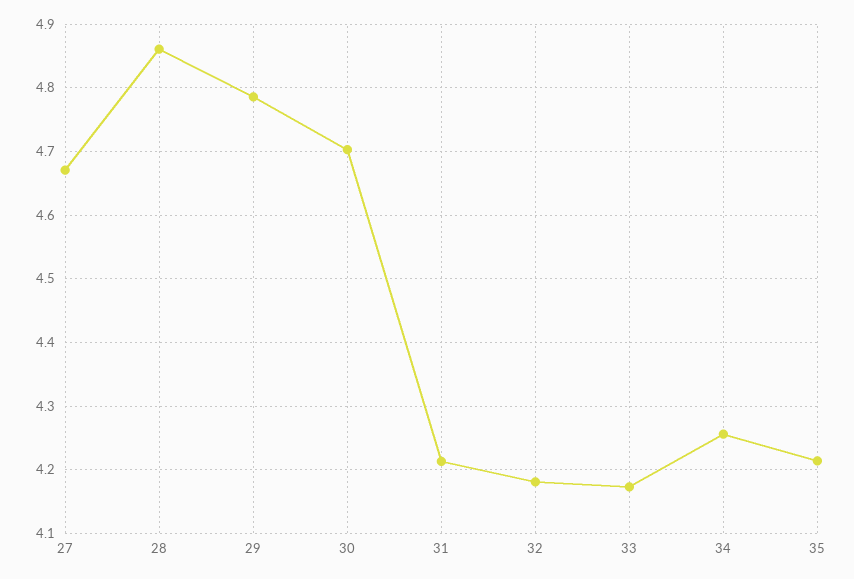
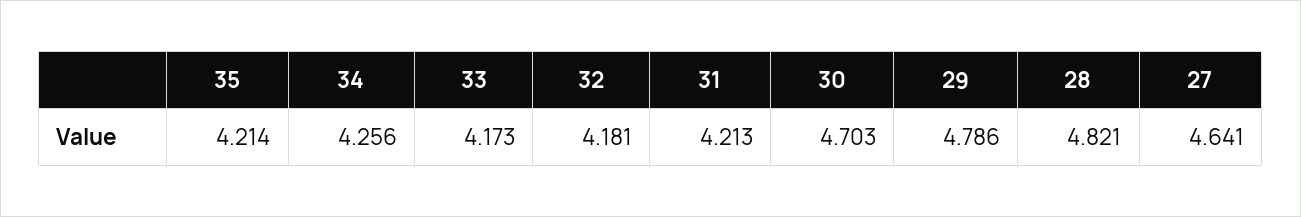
  {
-   "27": 4.67,
+   "27": 4.641,
-   "28": 4.86,
+   "28": 4.821,
    "29": 4.786,
    "30": 4.703,
    "31": 4.213,
    "32": 4.181,
    "33": 4.173,
    "34": 4.256,
    "35": 4.214
  }

